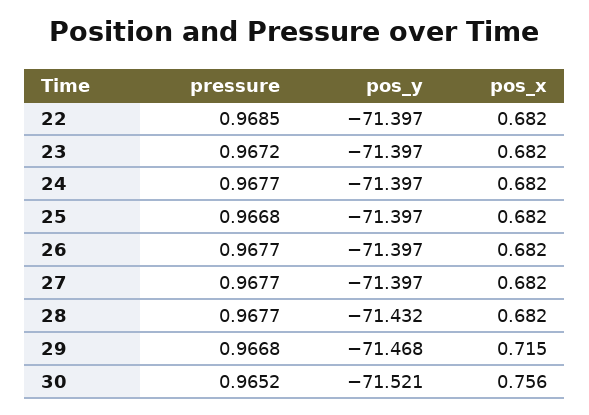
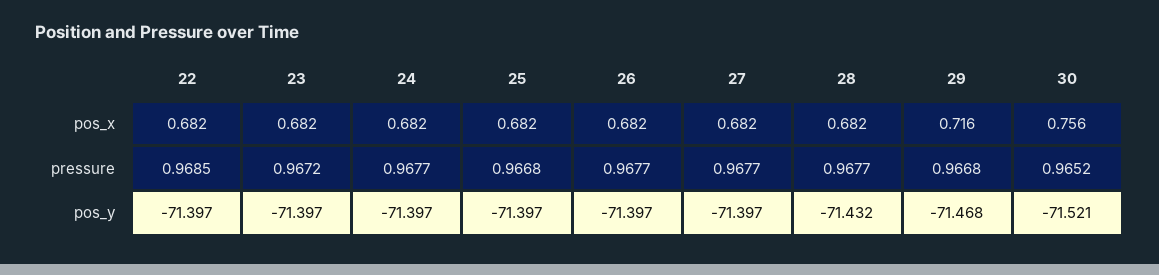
  {
    "pressure": {
      "22": 0.9685,
      "23": 0.9672,
      "24": 0.9677,
      "25": 0.9668,
      "26": 0.9677,
      "27": 0.9677,
      "28": 0.9677,
      "29": 0.9668,
      "30": 0.9652
    },
    "pos_y": {
      "22": -71.397,
      "23": -71.397,
      "24": -71.397,
      "25": -71.397,
      "26": -71.397,
      "27": -71.397,
      "28": -71.432,
      "29": -71.468,
      "30": -71.521
    },
    "pos_x": {
      "22": 0.682,
      "23": 0.682,
      "24": 0.682,
      "25": 0.682,
      "26": 0.682,
      "27": 0.682,
      "28": 0.682,
-     "29": 0.715,
+     "29": 0.716,
      "30": 0.756
    }
  }

